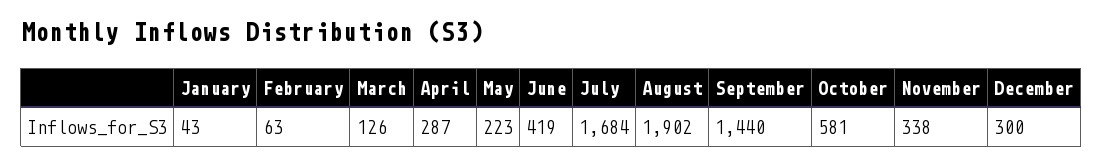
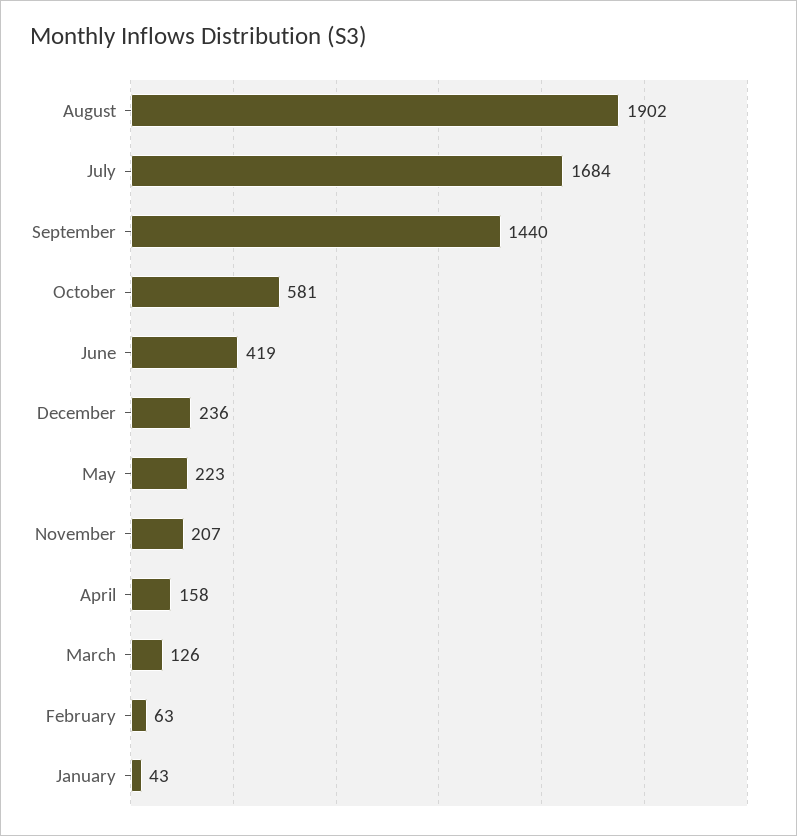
  {
    "January": 43,
    "February": 63,
    "March": 126,
-   "April": 287,
+   "April": 158,
    "May": 223,
    "June": 419,
    "July": 1684,
    "August": 1902,
    "September": 1440,
    "October": 581,
-   "November": 338,
+   "November": 207,
-   "December": 300
+   "December": 236
  }

